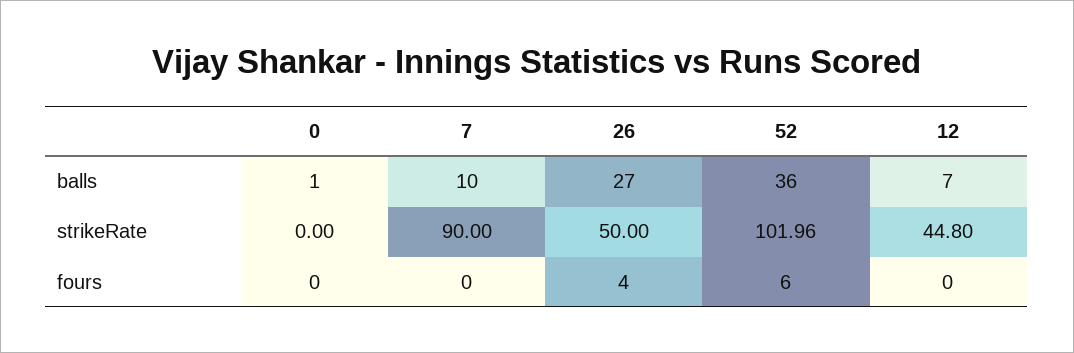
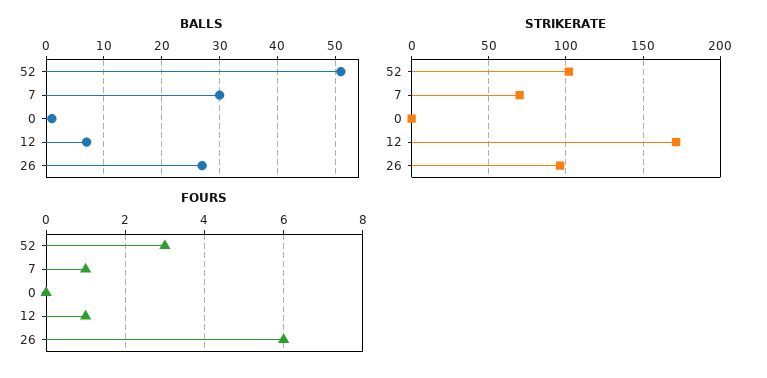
  {
    "balls": {
      "0": 1,
-     "7": 10,
+     "7": 30,
      "26": 27,
-     "52": 36,
+     "52": 50,
      "12": 7
    },
    "strikeRate": {
      "0": 0,
-     "7": 90,
+     "7": 70,
-     "26": 50,
+     "26": 95,
      "52": 101.96,
-     "12": 44.8
+     "12": 170
    },
    "fours": {
      "0": 0,
-     "7": 0,
+     "7": 1,
-     "26": 4,
+     "26": 6,
-     "52": 6,
+     "52": 3,
-     "12": 0
+     "12": 1
    }
  }

